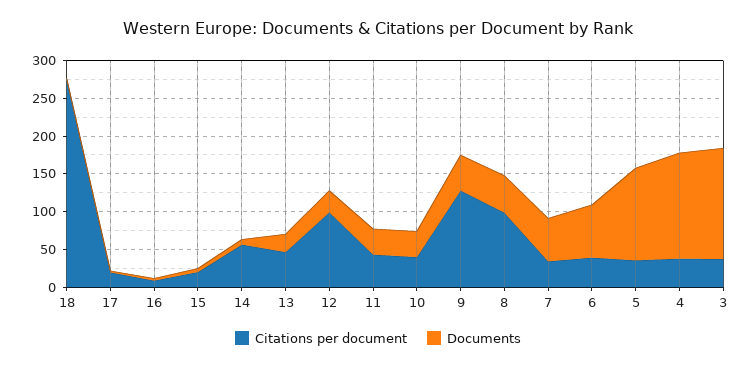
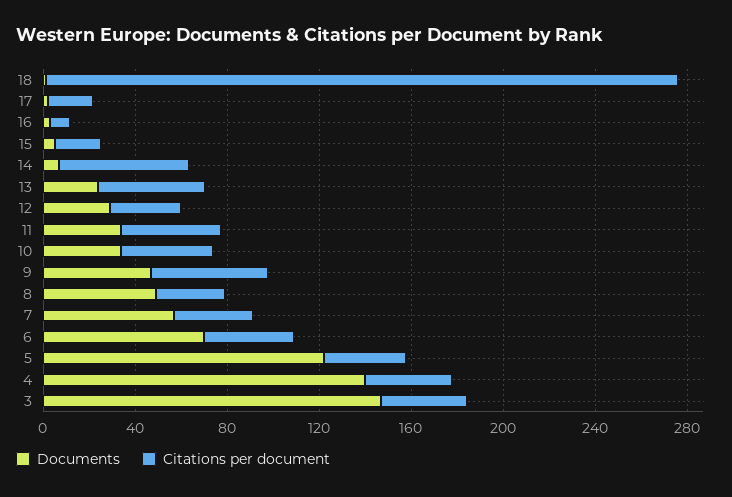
  {
    "Citations per document": {
      "18": 280,
      "17": 20,
      "16": 10,
      "15": 20,
      "14": 60,
      "13": 50,
-     "12": 100,
+     "12": 30,
      "11": 40,
      "10": 40,
-     "9": 125,
+     "9": 50,
-     "8": 100,
+     "8": 30,
      "7": 30,
      "6": 40,
      "5": 40,
      "4": 40,
      "3": 40
    },
    "Documents": {
      "18": 0,
      "17": 0,
      "16": 0,
      "15": 10,
      "14": 10,
      "13": 20,
      "12": 30,
      "11": 30,
      "10": 30,
      "9": 50,
      "8": 50,
      "7": 60,
      "6": 70,
      "5": 120,
      "4": 140,
      "3": 150
    }
  }

